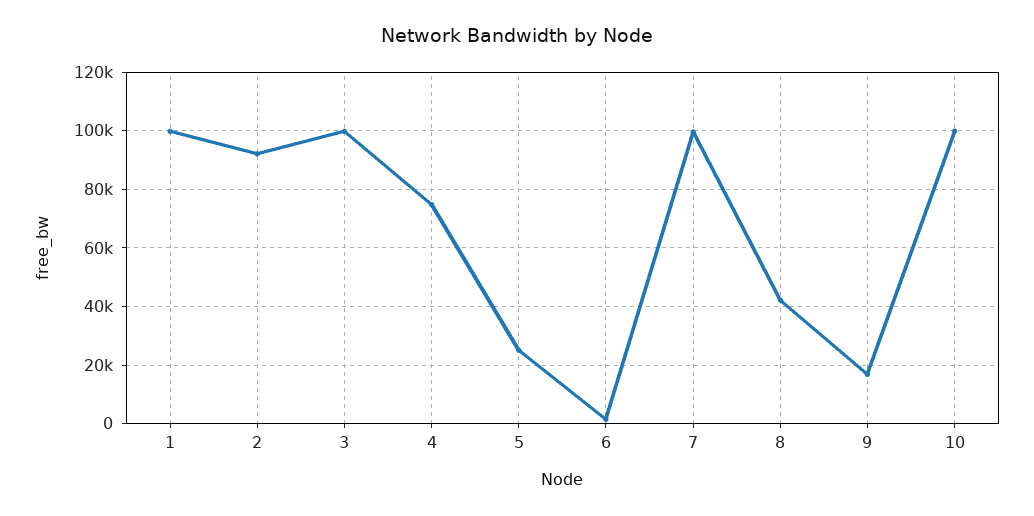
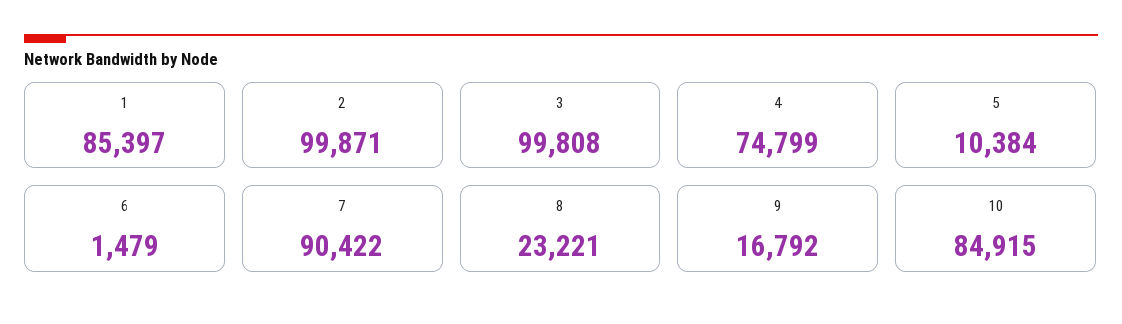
  {
-   "1": 100000,
+   "1": 85397,
-   "2": 92500,
+   "2": 99871,
    "3": 99808,
    "4": 74799,
-   "5": 25000,
+   "5": 10384,
    "6": 1479,
-   "7": 100000,
+   "7": 90422,
-   "8": 42500,
+   "8": 23221,
    "9": 16792,
-   "10": 100000
+   "10": 84915
  }

